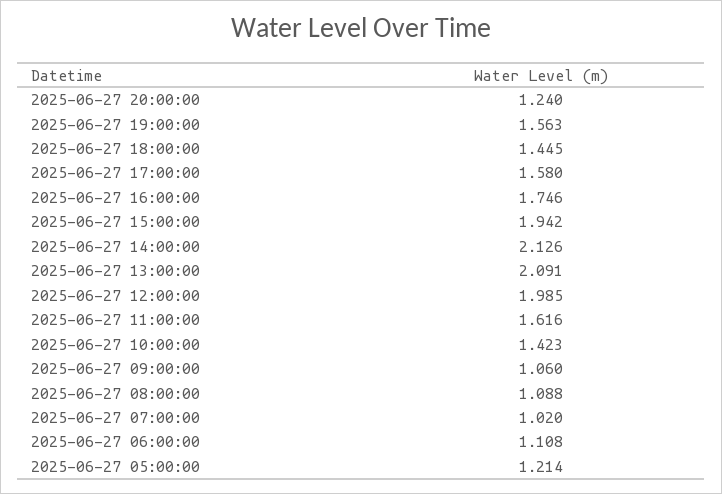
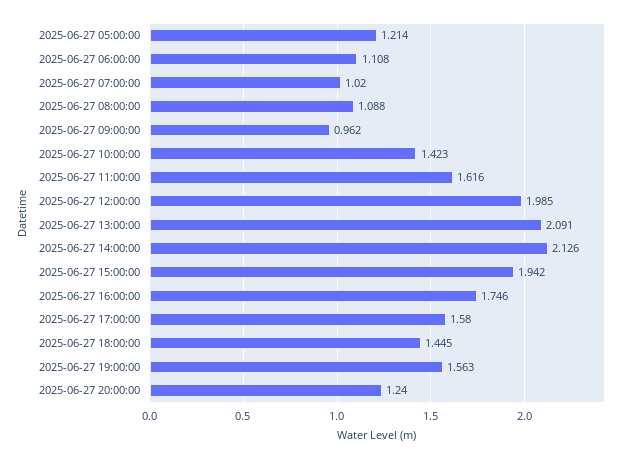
  {
    "2025-06-27 20:00:00": 1.24,
    "2025-06-27 19:00:00": 1.563,
    "2025-06-27 18:00:00": 1.445,
    "2025-06-27 17:00:00": 1.58,
    "2025-06-27 16:00:00": 1.746,
    "2025-06-27 15:00:00": 1.942,
    "2025-06-27 14:00:00": 2.126,
    "2025-06-27 13:00:00": 2.091,
    "2025-06-27 12:00:00": 1.985,
    "2025-06-27 11:00:00": 1.616,
    "2025-06-27 10:00:00": 1.423,
-   "2025-06-27 09:00:00": 1.06,
+   "2025-06-27 09:00:00": 0.962,
    "2025-06-27 08:00:00": 1.088,
    "2025-06-27 07:00:00": 1.02,
    "2025-06-27 06:00:00": 1.108,
    "2025-06-27 05:00:00": 1.214
  }

